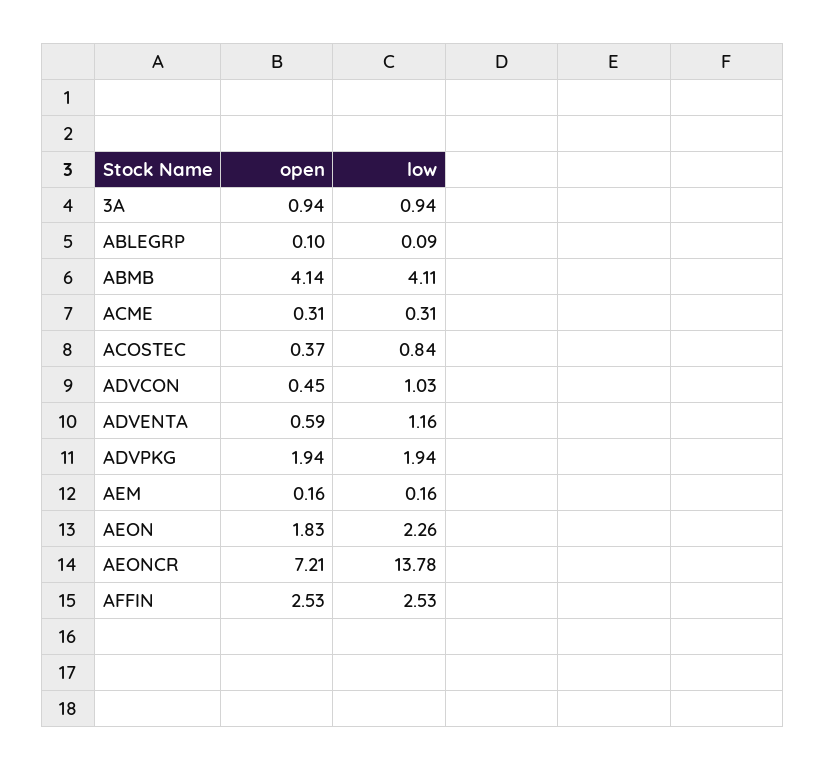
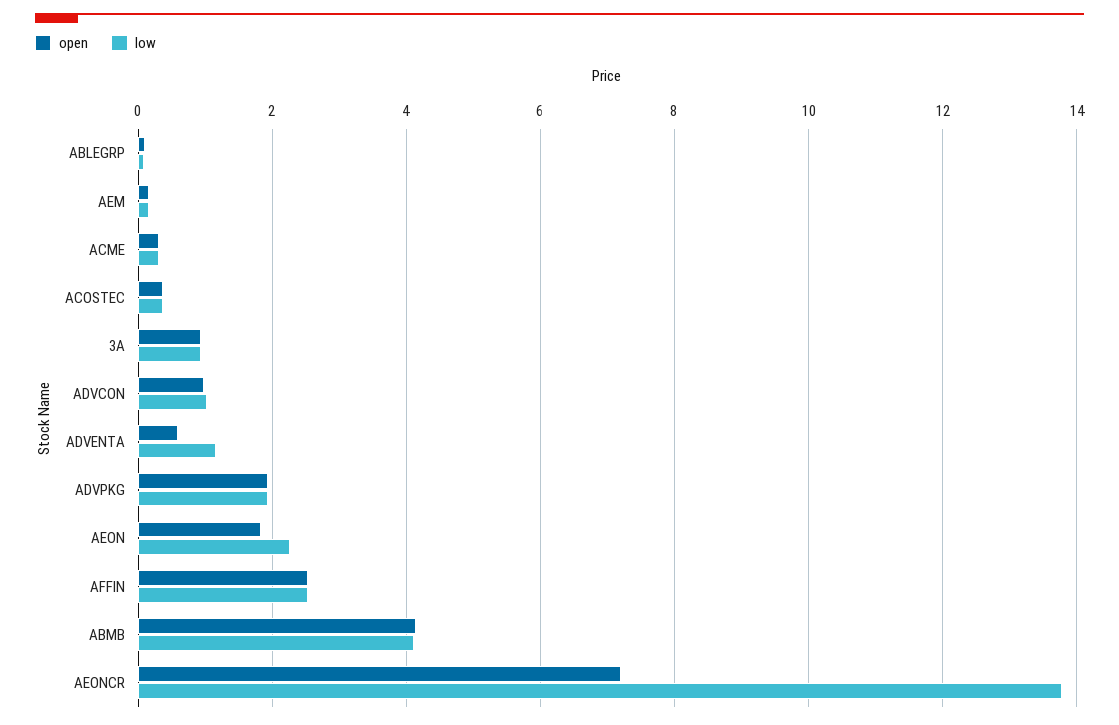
  {
    "open": {
      "3A": 0.94,
      "ABLEGRP": 0.1,
      "ABMB": 4.14,
      "ACME": 0.31,
      "ACOSTEC": 0.37,
-     "ADVCON": 0.45,
+     "ADVCON": 1,
      "ADVENTA": 0.59,
      "ADVPKG": 1.94,
      "AEM": 0.16,
      "AEON": 1.83,
      "AEONCR": 7.21,
      "AFFIN": 2.53
    },
    "low": {
      "3A": 0.94,
      "ABLEGRP": 0.09,
      "ABMB": 4.11,
      "ACME": 0.31,
-     "ACOSTEC": 0.84,
+     "ACOSTEC": 0.4,
      "ADVCON": 1.03,
      "ADVENTA": 1.16,
      "ADVPKG": 1.94,
      "AEM": 0.16,
      "AEON": 2.26,
      "AEONCR": 13.78,
      "AFFIN": 2.53
    }
  }

